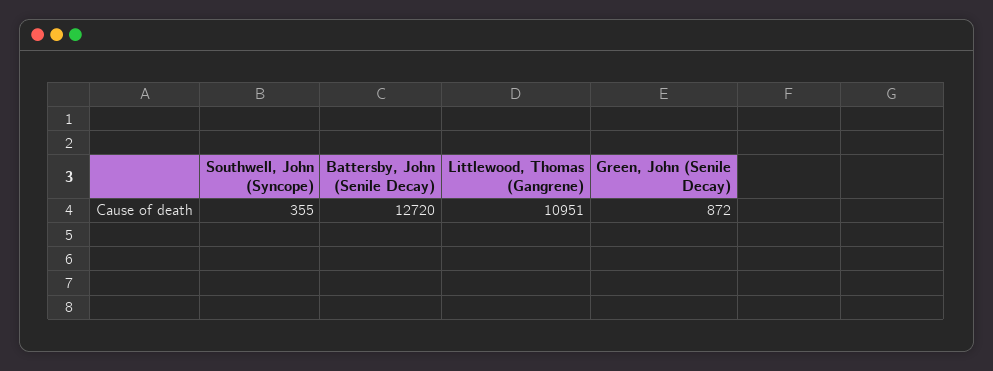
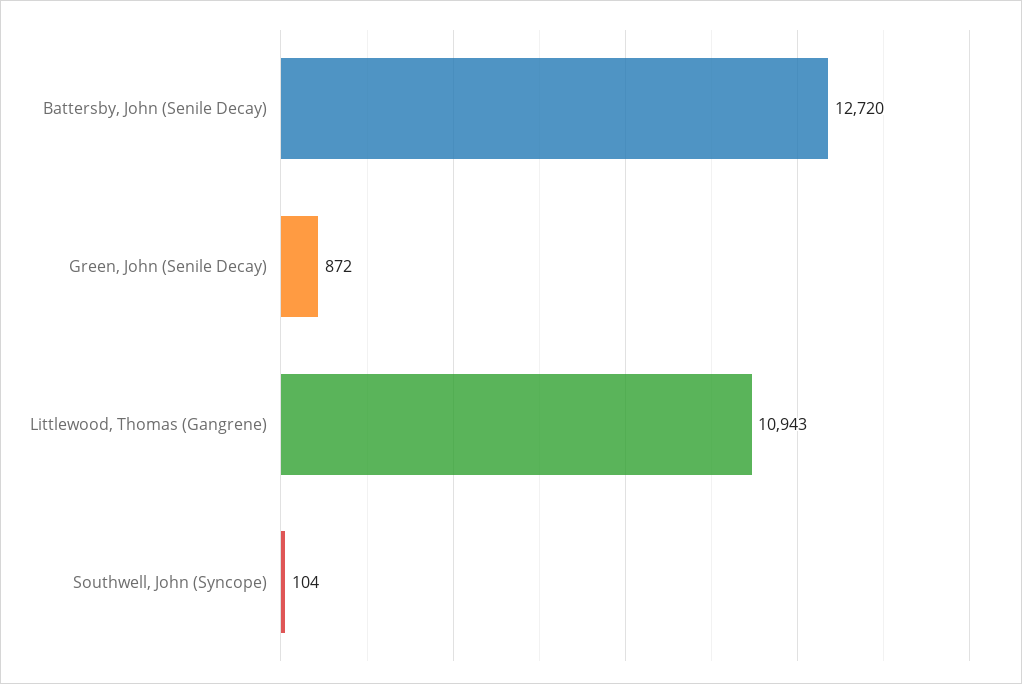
  {
-   "Southwell, John (Syncope)": 355,
+   "Southwell, John (Syncope)": 104,
    "Battersby, John (Senile Decay)": 12720,
-   "Littlewood, Thomas (Gangrene)": 10951,
+   "Littlewood, Thomas (Gangrene)": 10943,
    "Green, John (Senile Decay)": 872
  }

